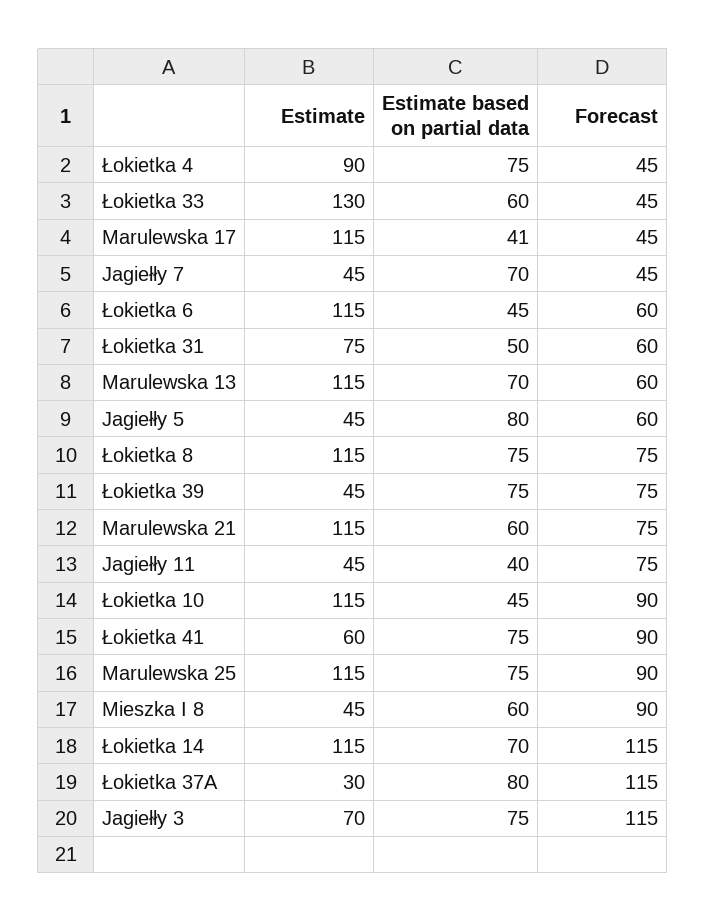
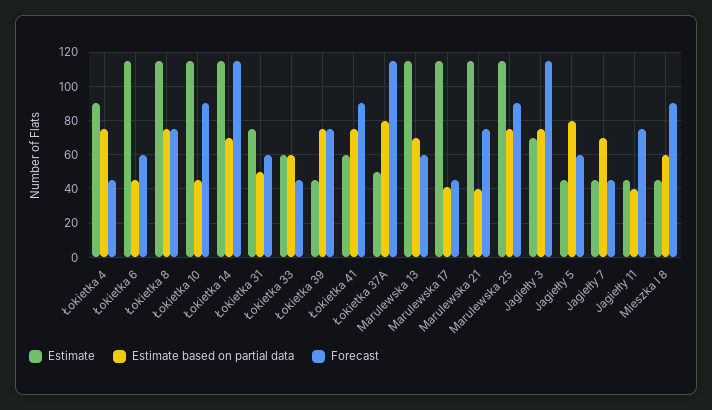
  {
    "Estimate": {
      "Łokietka 4": 90,
-     "Łokietka 33": 130,
+     "Łokietka 33": 60,
      "Marulewska 17": 115,
      "Jagiełły 7": 45,
      "Łokietka 6": 115,
      "Łokietka 31": 75,
      "Marulewska 13": 115,
      "Jagiełły 5": 45,
      "Łokietka 8": 115,
      "Łokietka 39": 45,
      "Marulewska 21": 115,
      "Jagiełły 11": 45,
      "Łokietka 10": 115,
      "Łokietka 41": 60,
      "Marulewska 25": 115,
      "Mieszka I 8": 45,
      "Łokietka 14": 115,
-     "Łokietka 37A": 30,
+     "Łokietka 37A": 50,
      "Jagiełły 3": 70
    },
    "Estimate based on partial data": {
      "Łokietka 4": 75,
      "Łokietka 33": 60,
      "Marulewska 17": 41,
      "Jagiełły 7": 70,
      "Łokietka 6": 45,
      "Łokietka 31": 50,
      "Marulewska 13": 70,
      "Jagiełły 5": 80,
      "Łokietka 8": 75,
      "Łokietka 39": 75,
-     "Marulewska 21": 60,
+     "Marulewska 21": 40,
      "Jagiełły 11": 40,
      "Łokietka 10": 45,
      "Łokietka 41": 75,
      "Marulewska 25": 75,
      "Mieszka I 8": 60,
      "Łokietka 14": 70,
      "Łokietka 37A": 80,
      "Jagiełły 3": 75
    },
    "Forecast": {
      "Łokietka 4": 45,
      "Łokietka 33": 45,
      "Marulewska 17": 45,
      "Jagiełły 7": 45,
      "Łokietka 6": 60,
      "Łokietka 31": 60,
      "Marulewska 13": 60,
      "Jagiełły 5": 60,
      "Łokietka 8": 75,
      "Łokietka 39": 75,
      "Marulewska 21": 75,
      "Jagiełły 11": 75,
      "Łokietka 10": 90,
      "Łokietka 41": 90,
      "Marulewska 25": 90,
      "Mieszka I 8": 90,
      "Łokietka 14": 115,
      "Łokietka 37A": 115,
      "Jagiełły 3": 115
    }
  }

